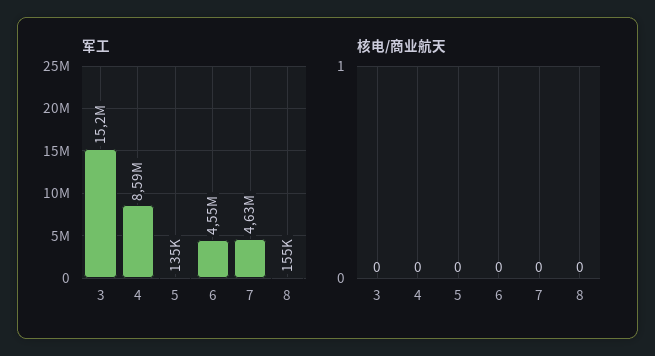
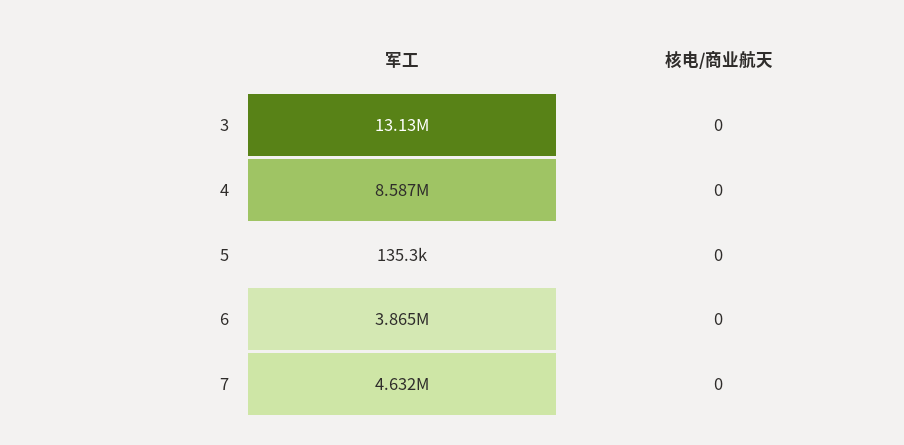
  {
    "军工": {
-     "3": 15200000,
+     "3": 13130000,
      "4": 8587000,
      "5": 135300,
-     "6": 4550000,
+     "6": 3865000,
-     "7": 4632000,
+     "7": 4632000
-     "8": 155000
    },
    "核电/商业航天": {
      "3": 0,
      "4": 0,
      "5": 0,
      "6": 0,
-     "7": 0,
+     "7": 0
-     "8": 0
    }
  }

